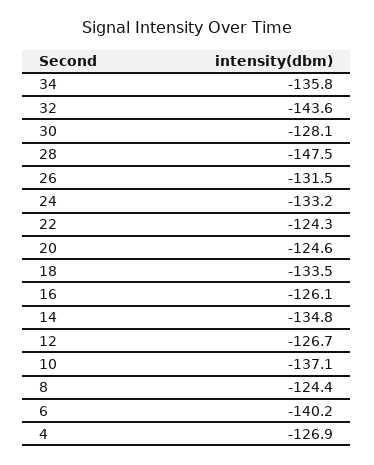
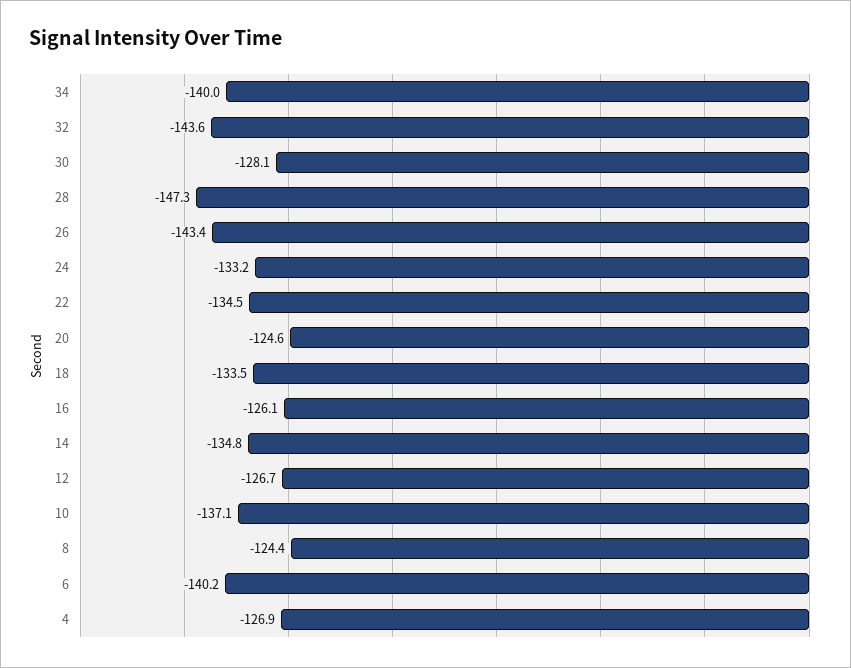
  {
-   "34": -135.8,
+   "34": -140,
    "32": -143.6,
    "30": -128.1,
-   "28": -147.5,
+   "28": -147.3,
-   "26": -131.5,
+   "26": -143.4,
    "24": -133.2,
-   "22": -124.3,
+   "22": -134.5,
    "20": -124.6,
    "18": -133.5,
    "16": -126.1,
    "14": -134.8,
    "12": -126.7,
    "10": -137.1,
    "8": -124.4,
    "6": -140.2,
    "4": -126.9
  }

